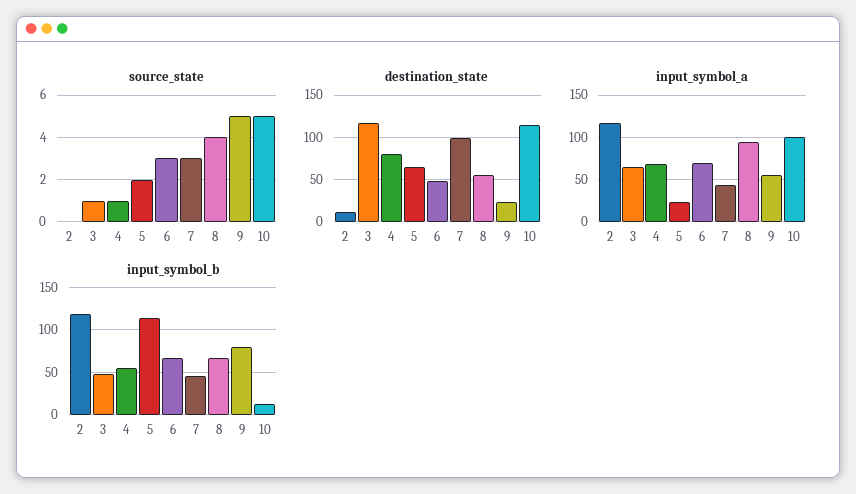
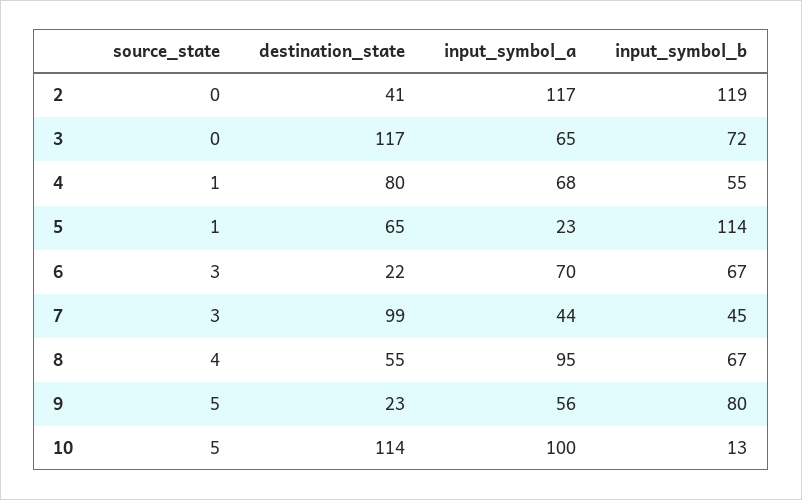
  {
    "source_state": {
      "2": 0,
-     "3": 1,
+     "3": 0,
      "4": 1,
-     "5": 2,
+     "5": 1,
      "6": 3,
      "7": 3,
      "8": 4,
      "9": 5,
      "10": 5
    },
    "destination_state": {
-     "2": 10,
+     "2": 41,
      "3": 117,
      "4": 80,
      "5": 65,
-     "6": 50,
+     "6": 22,
      "7": 99,
      "8": 55,
      "9": 23,
      "10": 114
    },
    "input_symbol_a": {
      "2": 117,
      "3": 65,
      "4": 68,
      "5": 23,
      "6": 70,
      "7": 44,
      "8": 95,
      "9": 56,
      "10": 100
    },
    "input_symbol_b": {
      "2": 119,
-     "3": 50,
+     "3": 72,
      "4": 55,
      "5": 114,
      "6": 67,
      "7": 45,
      "8": 67,
      "9": 80,
      "10": 13
    }
  }

